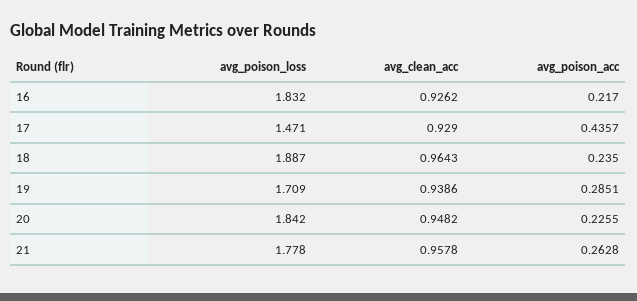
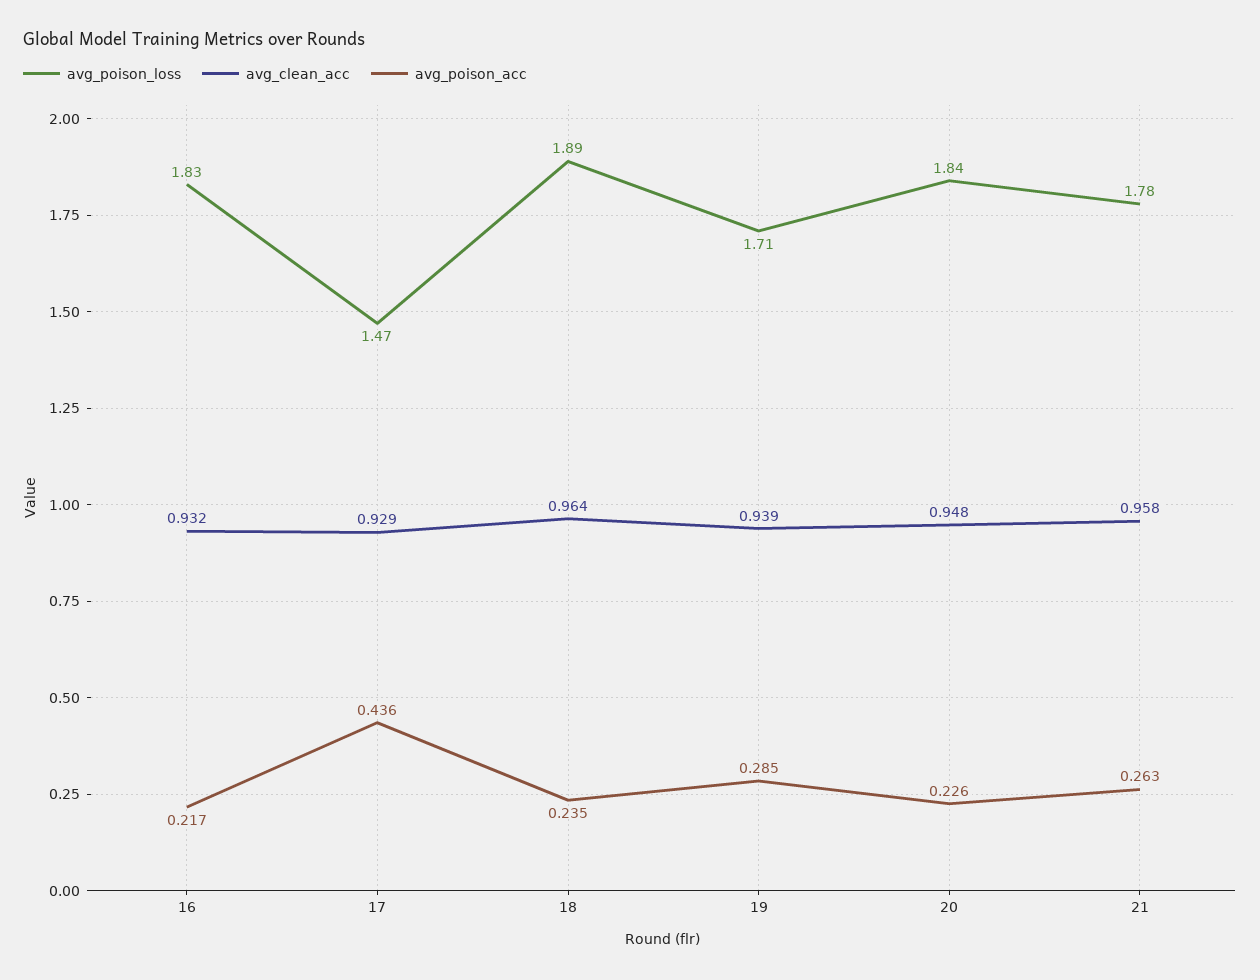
  {
    "avg_poison_loss": {
      "16": 1.832,
      "17": 1.471,
      "18": 1.887,
      "19": 1.709,
      "20": 1.842,
      "21": 1.778
    },
    "avg_clean_acc": {
-     "16": 0.9262,
+     "16": 0.932,
      "17": 0.929,
      "18": 0.9643,
      "19": 0.9386,
      "20": 0.9482,
      "21": 0.9578
    },
    "avg_poison_acc": {
      "16": 0.217,
      "17": 0.4357,
      "18": 0.235,
      "19": 0.2851,
      "20": 0.2255,
      "21": 0.2628
    }
  }

